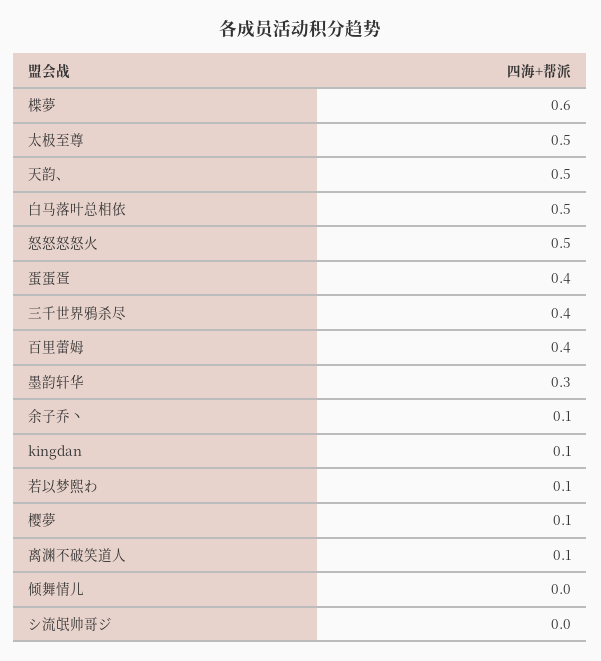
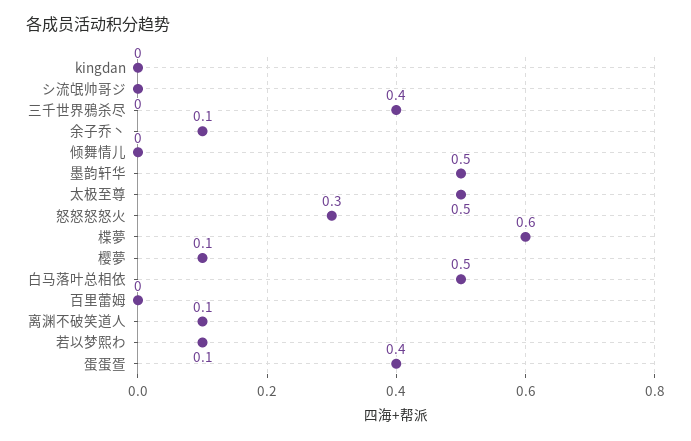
  {
    "楪夢": 0.6,
    "太极至尊": 0.5,
-   "天韵、": 0.5,
    "白马落叶总相依": 0.5,
-   "怒怒怒怒火": 0.5,
+   "怒怒怒怒火": 0.3,
    "蛋蛋疍": 0.4,
    "三千世界鴉杀尽": 0.4,
-   "百里蕾姆": 0.4,
+   "百里蕾姆": 0,
-   "墨韵轩华": 0.3,
+   "墨韵轩华": 0.5,
    "余子乔丶": 0.1,
-   "kingdan": 0.1,
+   "kingdan": 0,
    "若以梦熙わ": 0.1,
    "樱夢": 0.1,
    "离渊不破笑道人": 0.1,
    "倾舞情儿": 0,
    "シ流氓帅哥ジ": 0
  }

